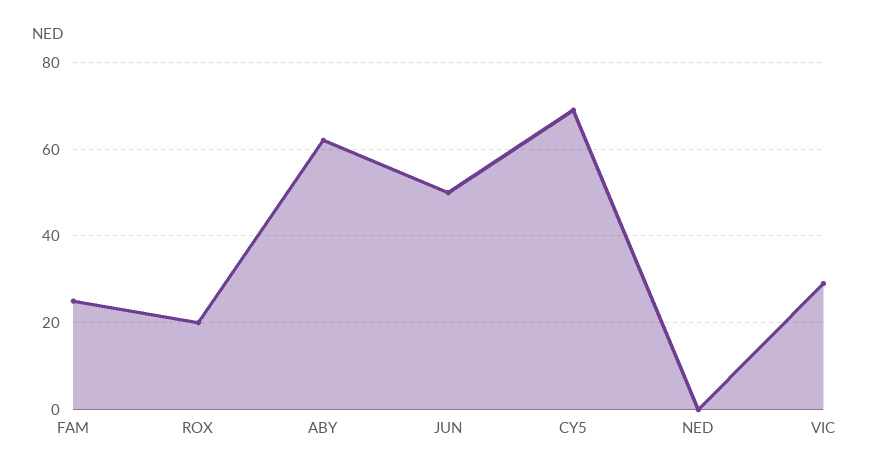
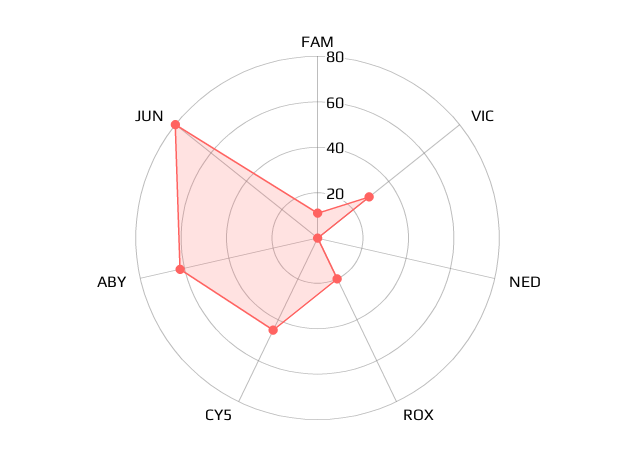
  {
-   "FAM": 25,
+   "FAM": 10,
    "ROX": 20,
    "ABY": 60,
-   "JUN": 50,
+   "JUN": 80,
-   "CY5": 70,
+   "CY5": 45,
    "NED": 0,
    "VIC": 30
  }

